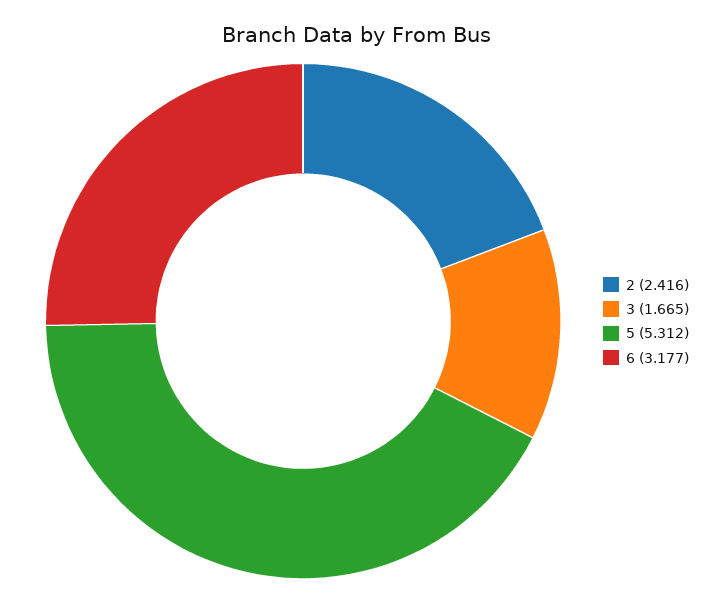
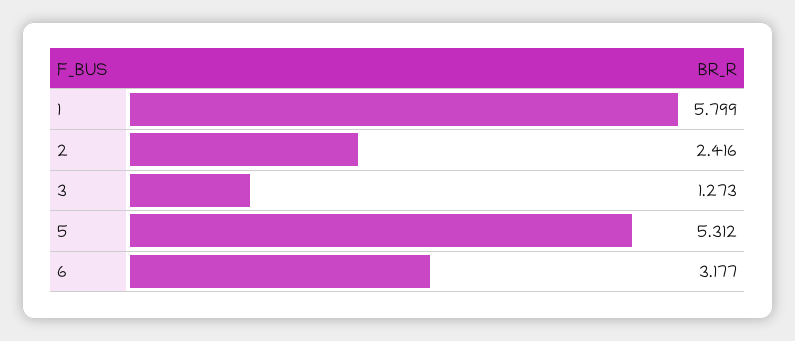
  {
    "2": 2.416,
-   "3": 1.665,
+   "3": 1.273,
    "5": 5.312,
-   "6": 3.177
+   "6": 3.177,
+   "1": 5.799
  }

